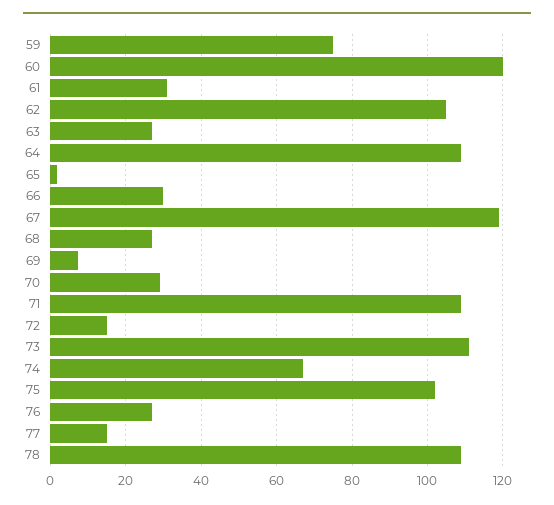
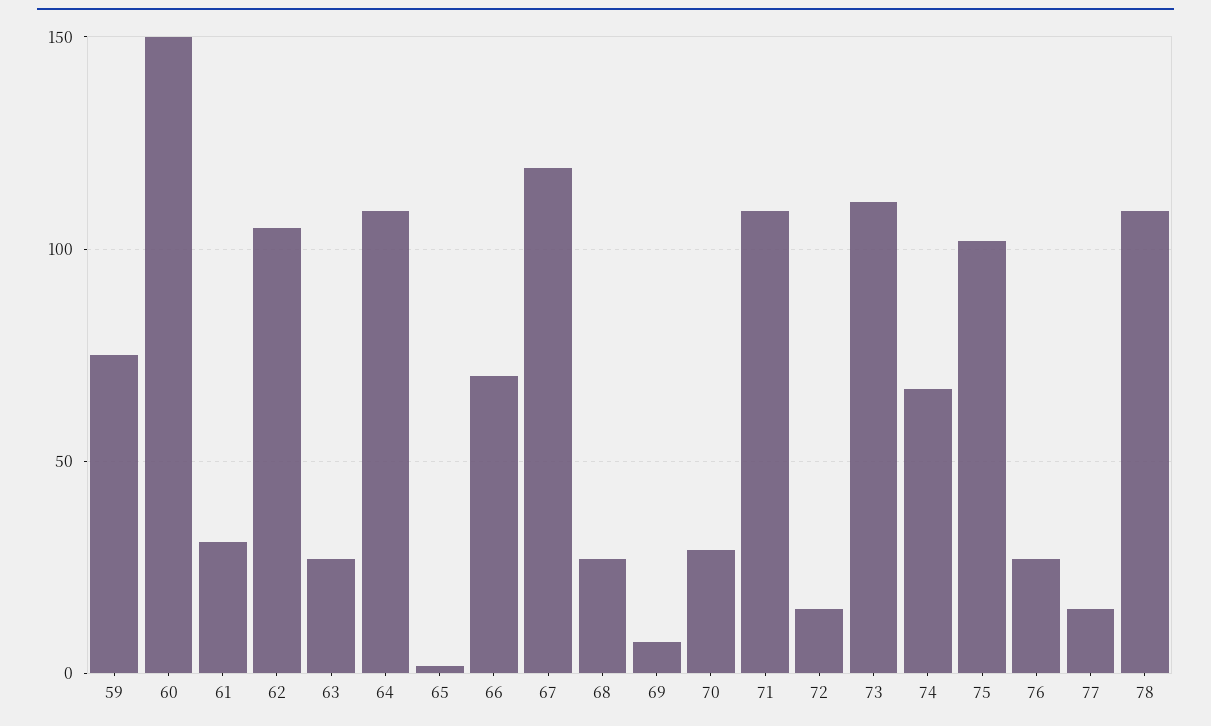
  {
    "59": 76,
-   "60": 120,
+   "60": 150,
    "61": 32,
    "62": 106,
    "63": 28,
    "64": 110,
    "65": 2,
-   "66": 30,
+   "66": 70,
    "67": 120,
    "68": 28,
    "69": 8,
    "70": 30,
    "71": 110,
    "72": 16,
    "73": 112,
    "74": 68,
    "75": 102,
    "76": 28,
    "77": 16,
    "78": 110
  }

